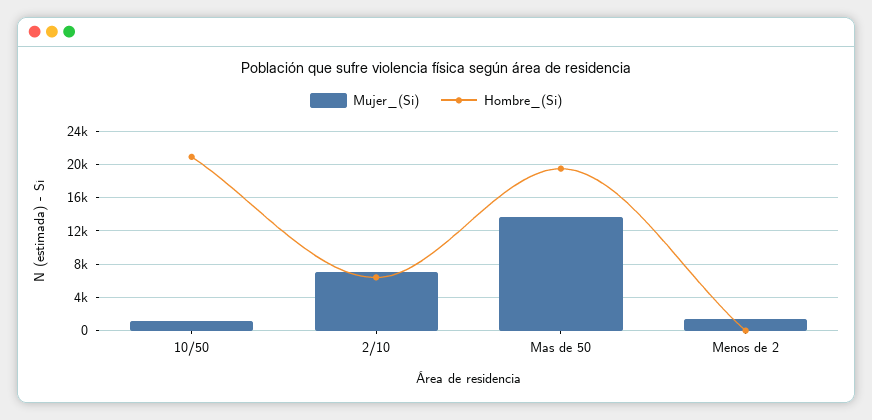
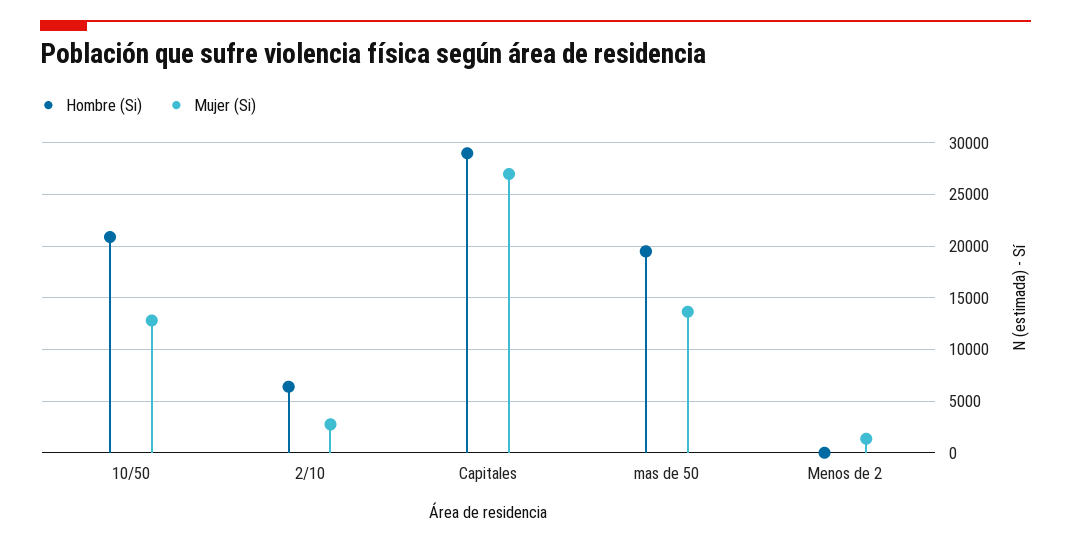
  {
    "Mujer_(Si)": {
-     "10/50": 1000,
+     "10/50": 13000,
-     "2/10": 7000,
+     "2/10": 3000,
      "Mas de 50": 14000,
-     "Menos de 2": 1000
+     "Menos de 2": 1000,
+     "Capitales": 27000
    },
    "Hombre_(Si)": {
      "10/50": 21000,
      "2/10": 6000,
      "Mas de 50": 20000,
-     "Menos de 2": 0
+     "Menos de 2": 0,
+     "Capitales": 29000
    }
  }

